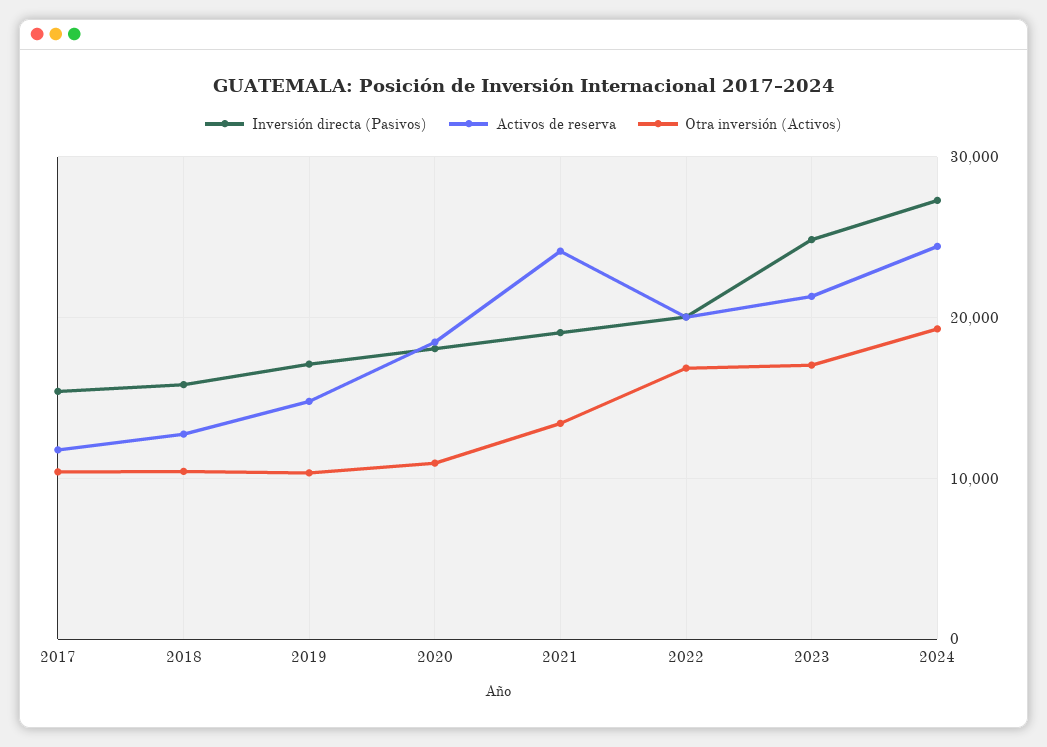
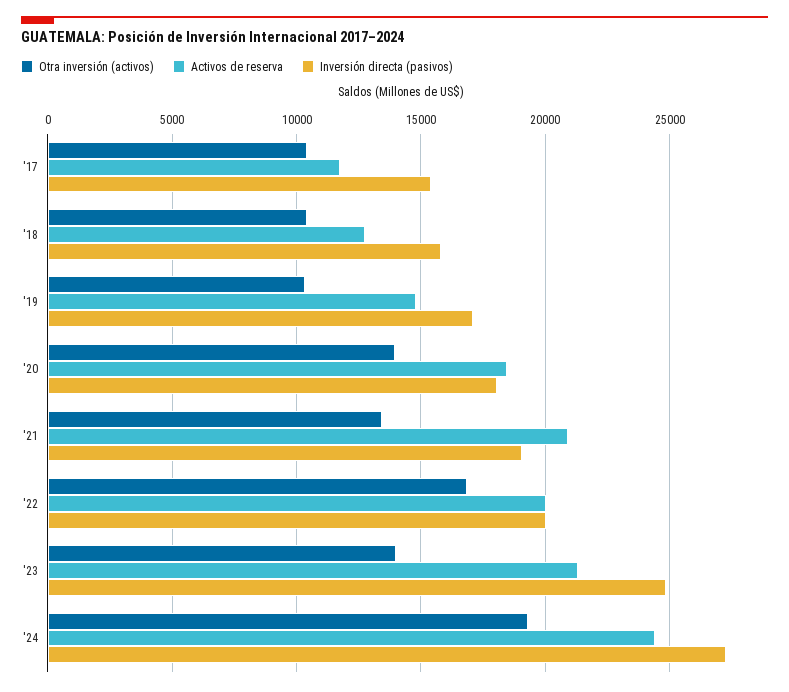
  {
    "Inversión directa (Pasivos)": {
      "2017": 15500,
      "2018": 16000,
      "2019": 17000,
      "2020": 18000,
      "2021": 19000,
      "2022": 20000,
      "2023": 25000,
      "2024": 27500
    },
    "Activos de reserva": {
      "2017": 12000,
      "2018": 13000,
      "2019": 15000,
      "2020": 18500,
-     "2021": 24000,
+     "2021": 21000,
      "2022": 20000,
      "2023": 21500,
      "2024": 24500
    },
    "Otra inversión (Activos)": {
      "2017": 10500,
      "2018": 10500,
      "2019": 10500,
-     "2020": 11000,
+     "2020": 14000,
      "2021": 13500,
      "2022": 17000,
-     "2023": 17000,
+     "2023": 14000,
      "2024": 19500
    }
  }

